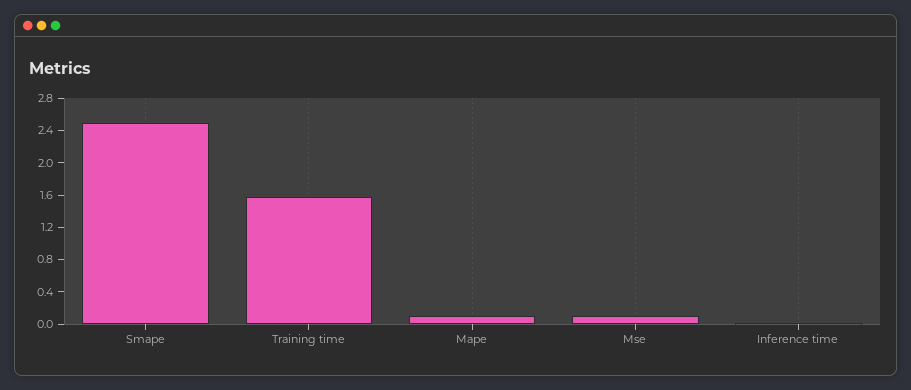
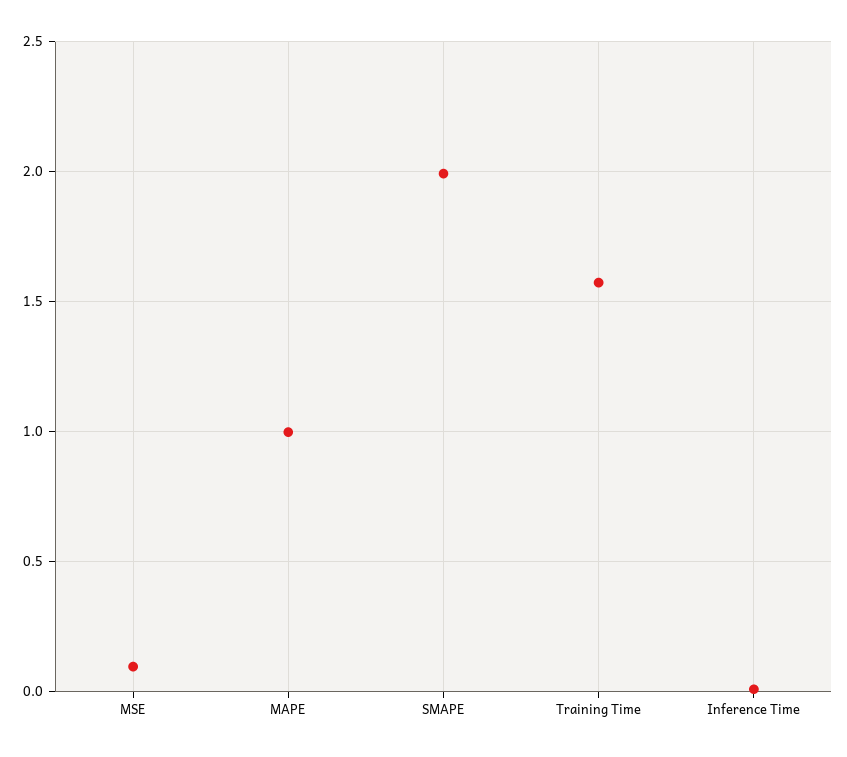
  {
-   "Smape": 2.5,
+   "Smape": 2,
    "Training time": 1.55,
-   "Mape": 0.1,
+   "Mape": 1,
    "Mse": 0.1,
    "Inference time": 0
  }

